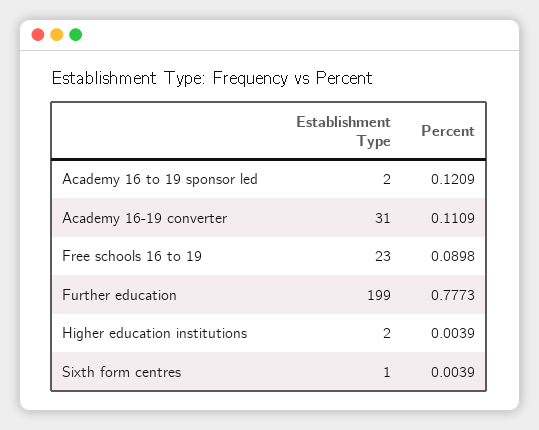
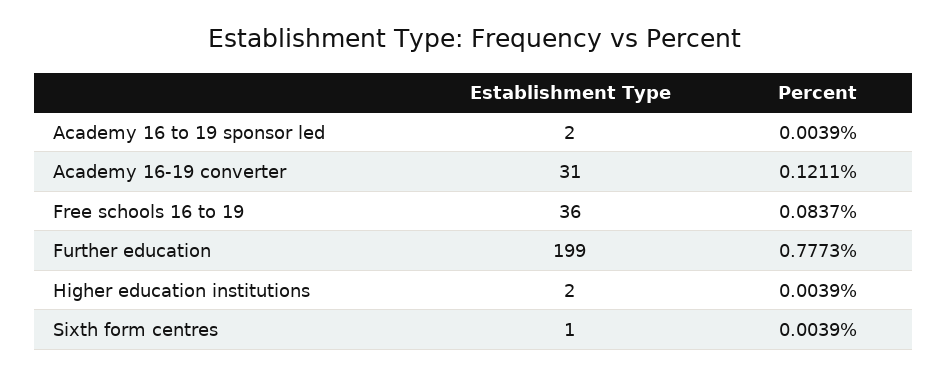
  {
    "Establishment Type": {
      "Academy 16 to 19 sponsor led": 2,
      "Academy 16-19 converter": 31,
-     "Free schools 16 to 19": 23,
+     "Free schools 16 to 19": 36,
      "Further education": 199,
      "Higher education institutions": 2,
      "Sixth form centres": 1
    },
    "Percent": {
-     "Academy 16 to 19 sponsor led": 0.1209,
+     "Academy 16 to 19 sponsor led": 0.0039,
-     "Academy 16-19 converter": 0.1109,
+     "Academy 16-19 converter": 0.1211,
-     "Free schools 16 to 19": 0.0898,
+     "Free schools 16 to 19": 0.0837,
      "Further education": 0.7773,
      "Higher education institutions": 0.0039,
      "Sixth form centres": 0.0039
    }
  }

